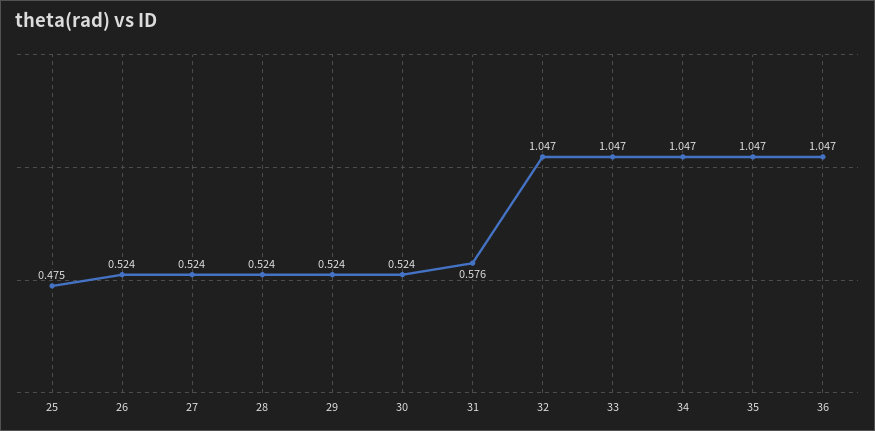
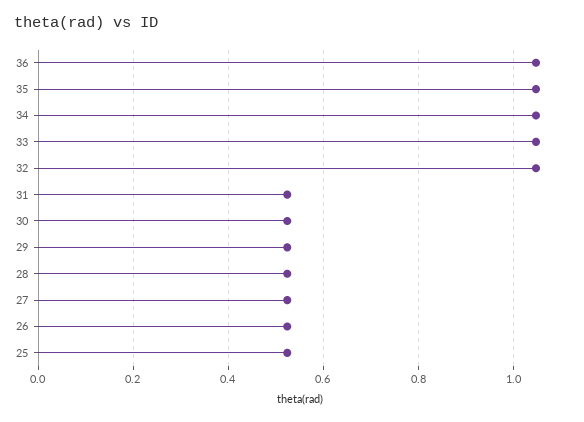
  {
-   "25": 0.475,
+   "25": 0.52,
    "26": 0.524,
    "27": 0.524,
    "28": 0.524,
    "29": 0.524,
    "30": 0.524,
-   "31": 0.576,
+   "31": 0.52,
    "32": 1.047,
    "33": 1.047,
    "34": 1.047,
    "35": 1.047,
    "36": 1.047
  }

